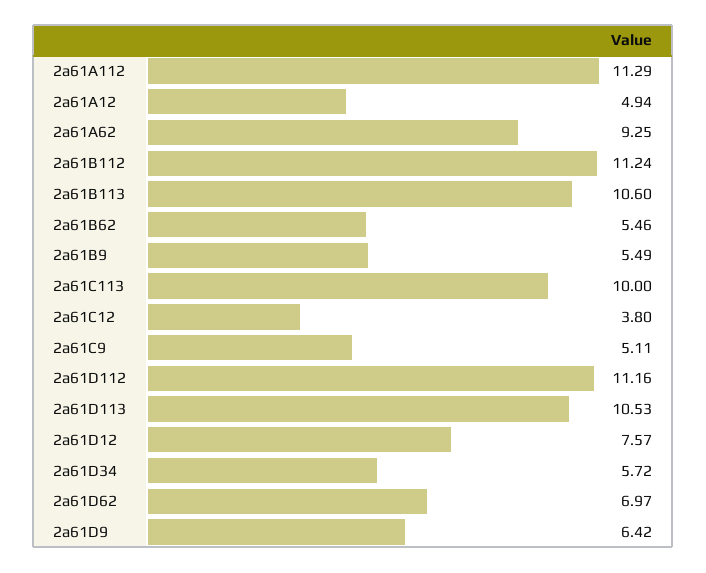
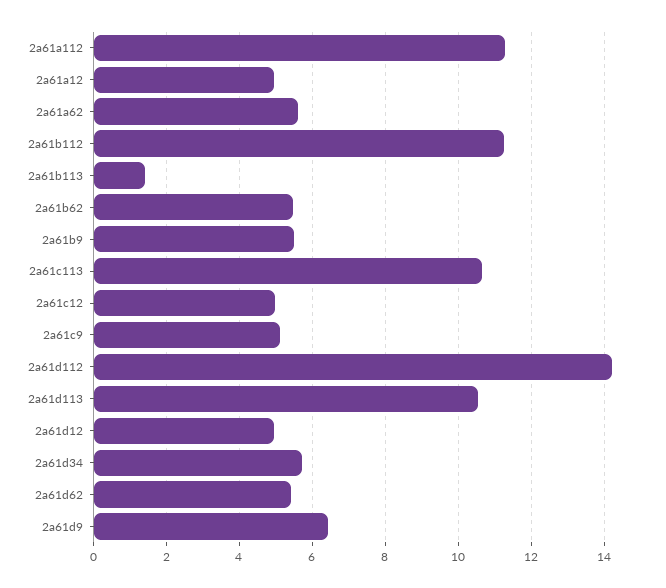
  {
    "2a61A112": 11.29,
    "2a61A12": 4.94,
-   "2a61A62": 9.25,
+   "2a61A62": 5.6,
    "2a61B112": 11.24,
-   "2a61B113": 10.6,
+   "2a61B113": 1.4,
    "2a61B62": 5.46,
    "2a61B9": 5.49,
-   "2a61C113": 10,
+   "2a61C113": 10.6,
-   "2a61C12": 3.8,
+   "2a61C12": 5,
    "2a61C9": 5.11,
-   "2a61D112": 11.16,
+   "2a61D112": 14.2,
    "2a61D113": 10.53,
-   "2a61D12": 7.57,
+   "2a61D12": 5,
    "2a61D34": 5.72,
-   "2a61D62": 6.97,
+   "2a61D62": 5.4,
    "2a61D9": 6.42
  }

